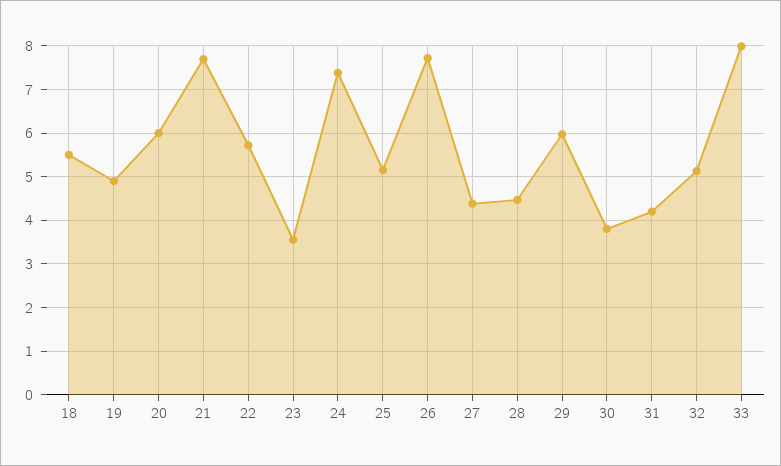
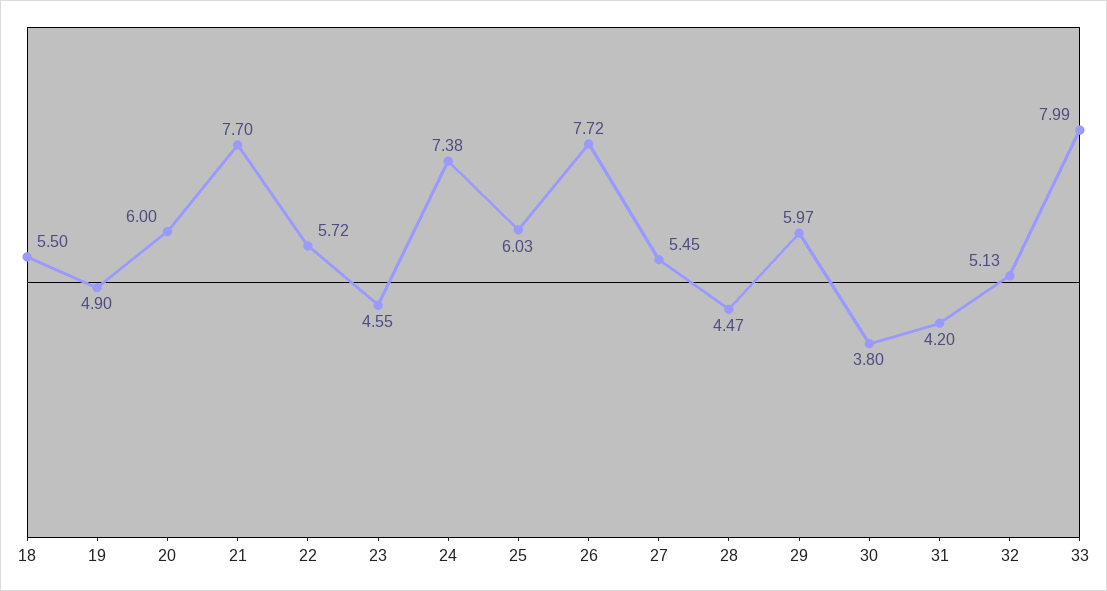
  {
    "18": 5.5,
    "19": 4.9,
    "20": 6,
    "21": 7.7,
    "22": 5.72,
-   "23": 3.6,
+   "23": 4.55,
    "24": 7.38,
-   "25": 5.2,
+   "25": 6.03,
    "26": 7.72,
-   "27": 4.4,
+   "27": 5.45,
    "28": 4.47,
    "29": 5.97,
    "30": 3.8,
    "31": 4.2,
    "32": 5.13,
    "33": 7.99
  }

